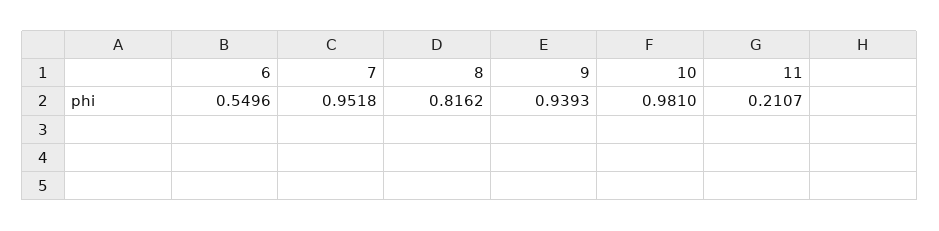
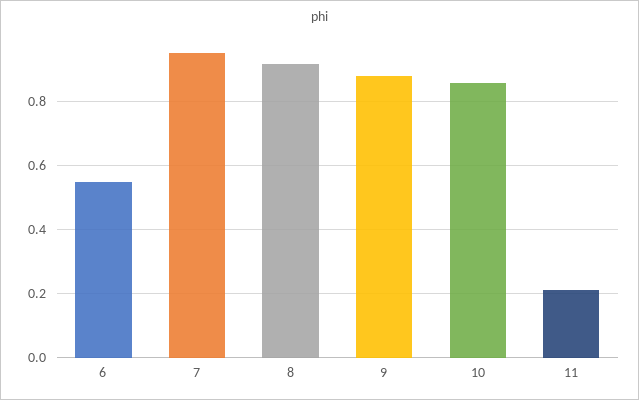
  {
    "6": 0.5496,
    "7": 0.9518,
-   "8": 0.8162,
+   "8": 0.92,
-   "9": 0.9393,
+   "9": 0.88,
-   "10": 0.981,
+   "10": 0.86,
    "11": 0.2107
  }

